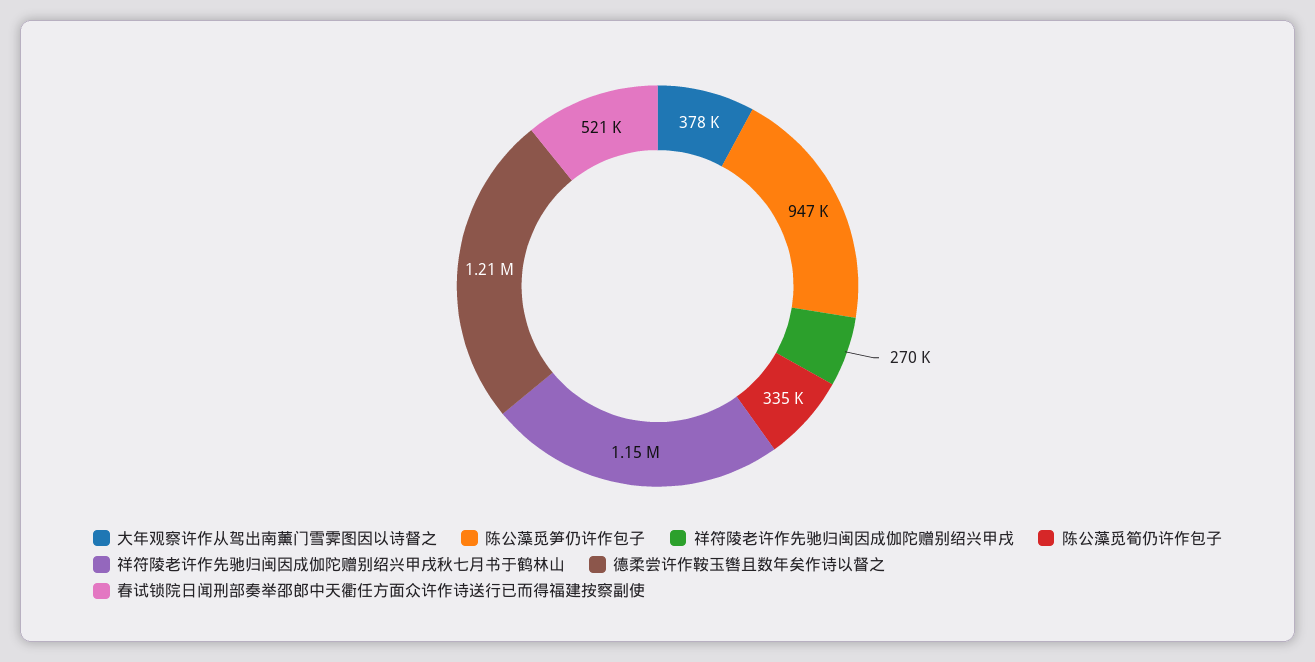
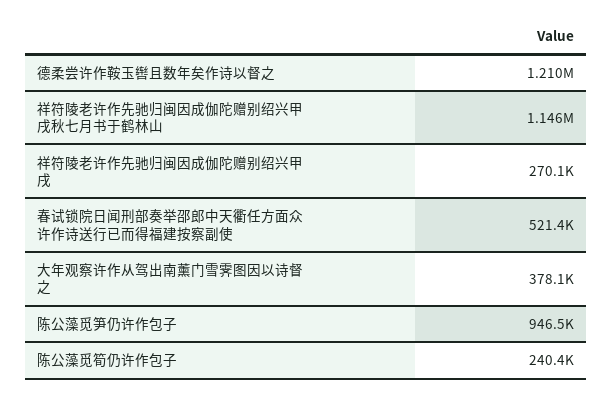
  {
    "大年观察许作从驾出南薰门雪霁图因以诗督之": 378100,
    "陈公藻觅笋仍许作包子": 946500,
    "祥符陵老许作先驰归闽因成伽陀赠别绍兴甲戌": 270100,
-   "陈公藻觅筍仍许作包子": 335000,
+   "陈公藻觅筍仍许作包子": 240400,
    "祥符陵老许作先驰归闽因成伽陀赠别绍兴甲戌秋七月书于鹤林山": 1146000,
    "德柔尝许作鞍玉辔且数年矣作诗以督之": 1210000,
    "春试锁院日闻刑部奏举邵郎中天衢任方面众许作诗送行已而得福建按察副使": 521400
  }

